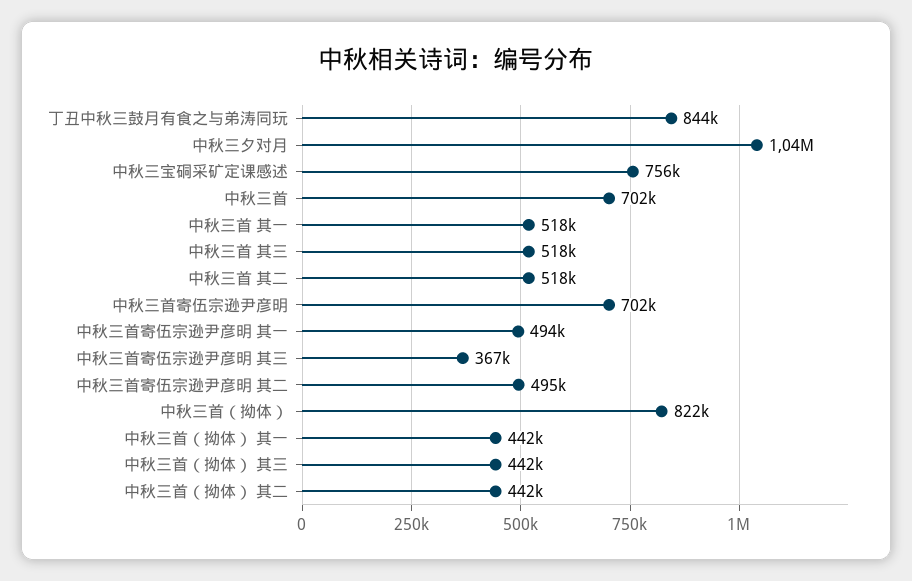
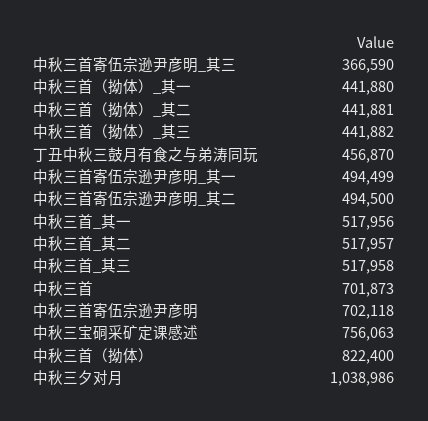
  {
-   "丁丑中秋三鼓月有食之与弟涛同玩": 844000,
+   "丁丑中秋三鼓月有食之与弟涛同玩": 456870,
    "中秋三夕对月": 1038986,
    "中秋三宝硐采矿定课感述": 756063,
    "中秋三首": 701873,
    "中秋三首 其一": 517956,
    "中秋三首 其三": 517958,
    "中秋三首 其二": 517957,
    "中秋三首寄伍宗逊尹彦明": 702118,
    "中秋三首寄伍宗逊尹彦明 其一": 494499,
    "中秋三首寄伍宗逊尹彦明 其三": 366590,
    "中秋三首寄伍宗逊尹彦明 其二": 494500,
    "中秋三首（拗体）": 822400,
    "中秋三首（拗体） 其一": 441880,
    "中秋三首（拗体） 其三": 441882,
    "中秋三首（拗体） 其二": 441881
  }

